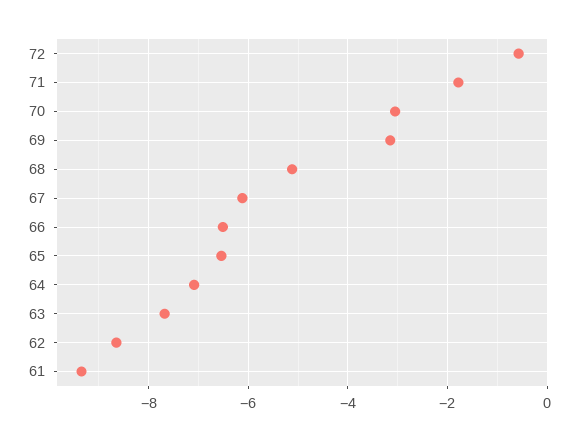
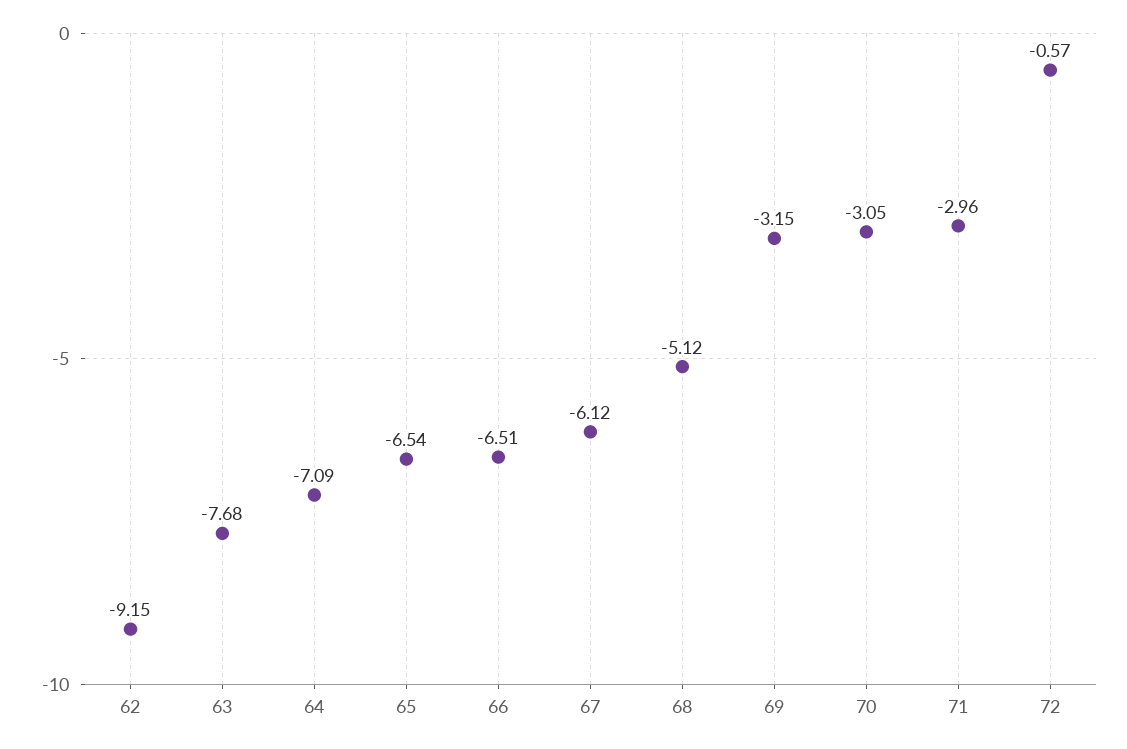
  {
    "72": -0.57,
-   "71": -1.8,
+   "71": -2.96,
    "70": -3.05,
    "69": -3.15,
    "68": -5.12,
    "67": -6.12,
    "66": -6.51,
    "65": -6.54,
    "64": -7.09,
    "63": -7.68,
-   "62": -8.6,
+   "62": -9.15
-   "61": -9.4
  }

